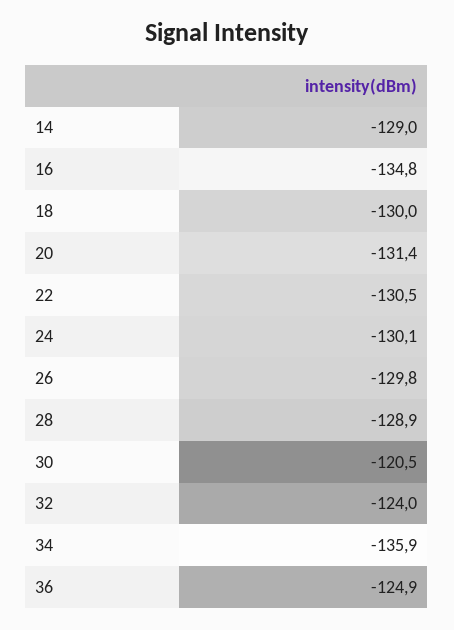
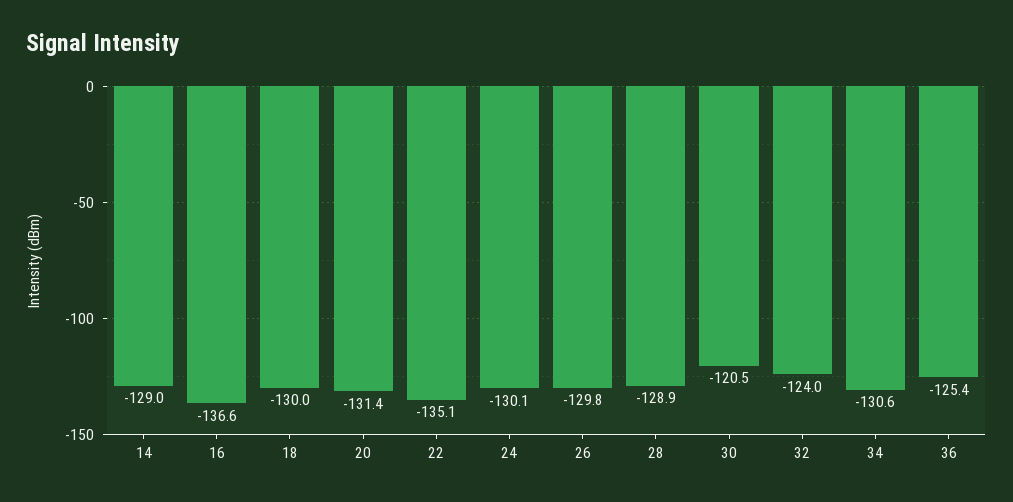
  {
    "14": -129,
-   "16": -134.8,
+   "16": -136.6,
    "18": -130,
    "20": -131.4,
-   "22": -130.5,
+   "22": -135.1,
    "24": -130.1,
    "26": -129.8,
    "28": -128.9,
    "30": -120.5,
    "32": -124,
-   "34": -135.9,
+   "34": -130.6,
-   "36": -124.9
+   "36": -125.4
  }

